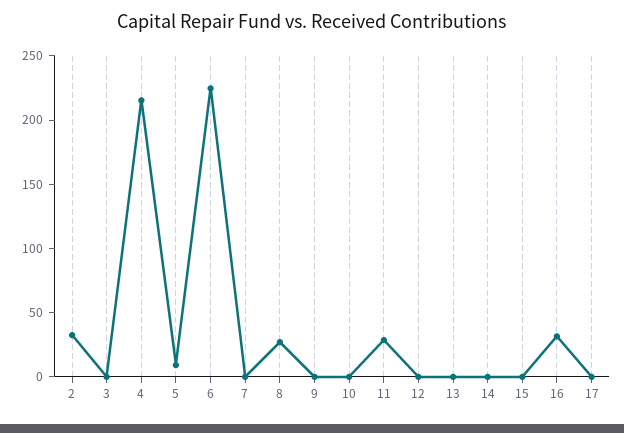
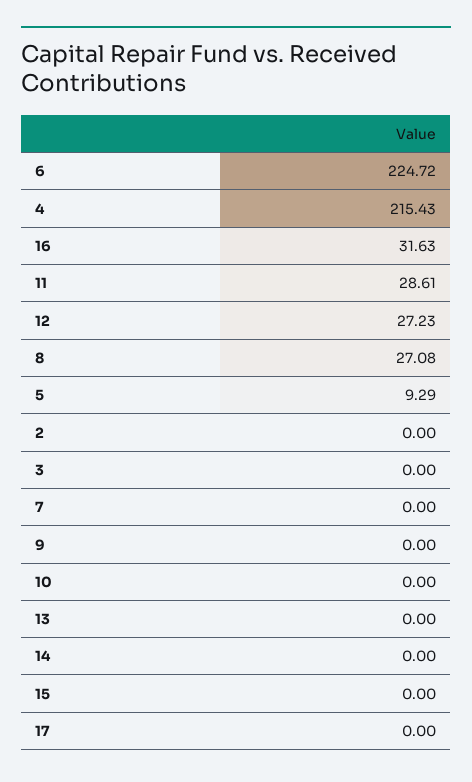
  {
-   "2": 30,
+   "2": 0,
    "3": 0,
    "4": 215.43,
    "5": 9.29,
    "6": 224.72,
    "7": 0,
    "8": 27.08,
    "9": 0,
    "10": 0,
    "11": 28.61,
-   "12": 0,
+   "12": 27.23,
    "13": 0,
    "14": 0,
    "15": 0,
    "16": 31.63,
    "17": 0
  }

